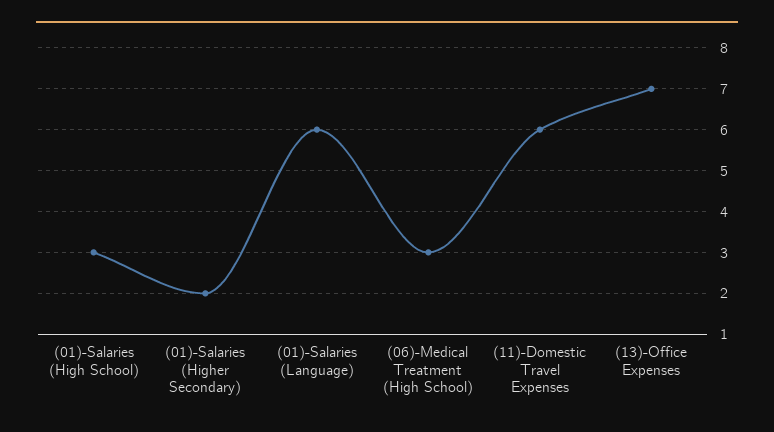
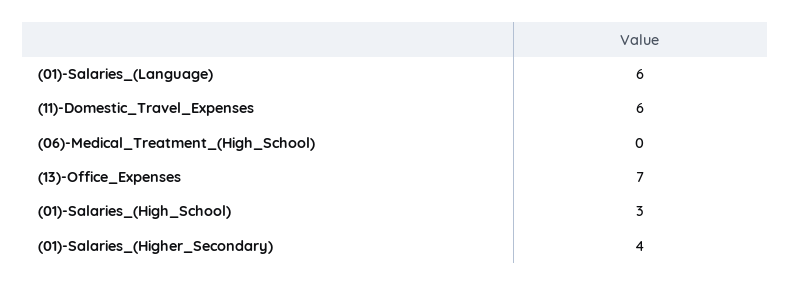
  {
    "(01)-Salaries (High School)": 3,
-   "(01)-Salaries (Higher Secondary)": 2,
+   "(01)-Salaries (Higher Secondary)": 4,
    "(01)-Salaries (Language)": 6,
-   "(06)-Medical Treatment (High School)": 3,
+   "(06)-Medical Treatment (High School)": 0,
    "(11)-Domestic Travel Expenses": 6,
    "(13)-Office Expenses": 7
  }

